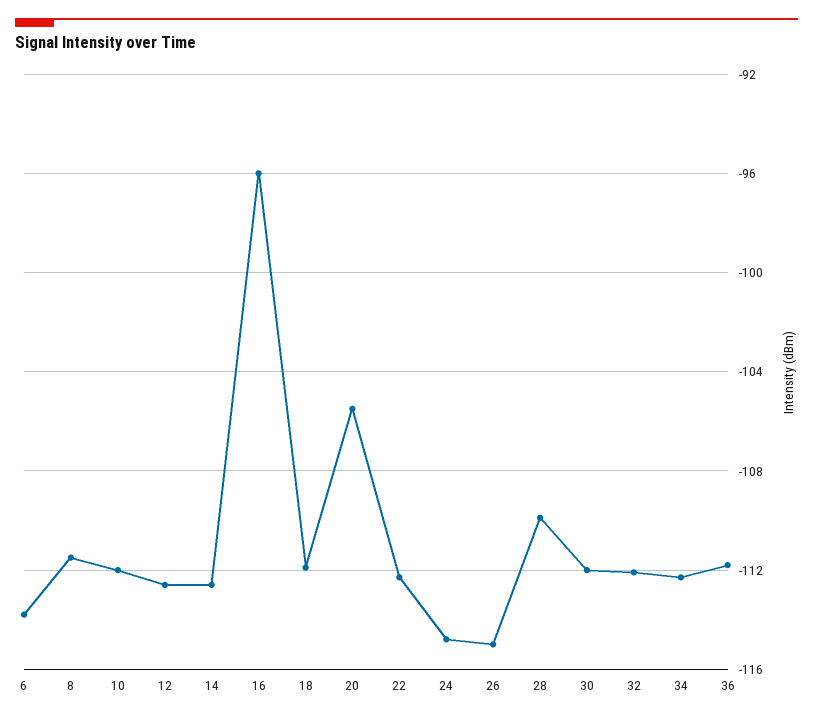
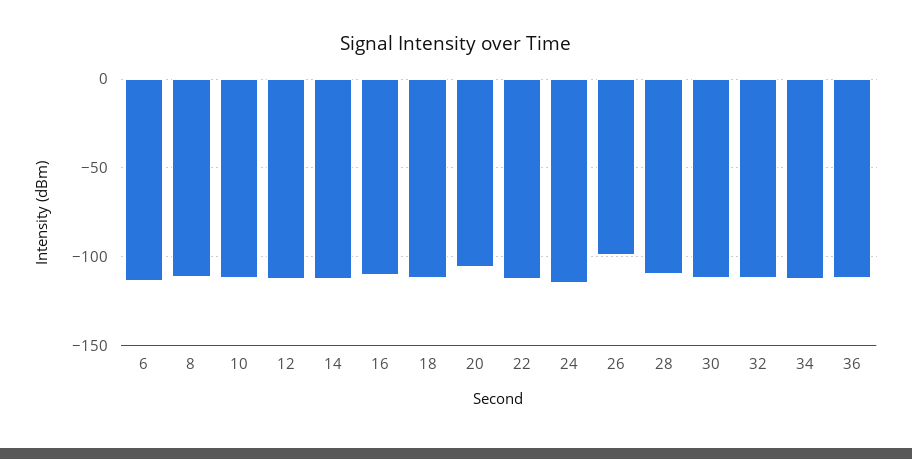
  {
    "6": -114,
    "8": -111.5,
    "10": -112,
    "12": -112.5,
    "14": -112.5,
-   "16": -96,
+   "16": -110,
    "18": -112,
    "20": -105.5,
    "22": -112.5,
    "24": -115,
-   "26": -115,
+   "26": -100,
    "28": -110,
    "30": -112,
    "32": -112,
    "34": -112.5,
    "36": -112
  }

